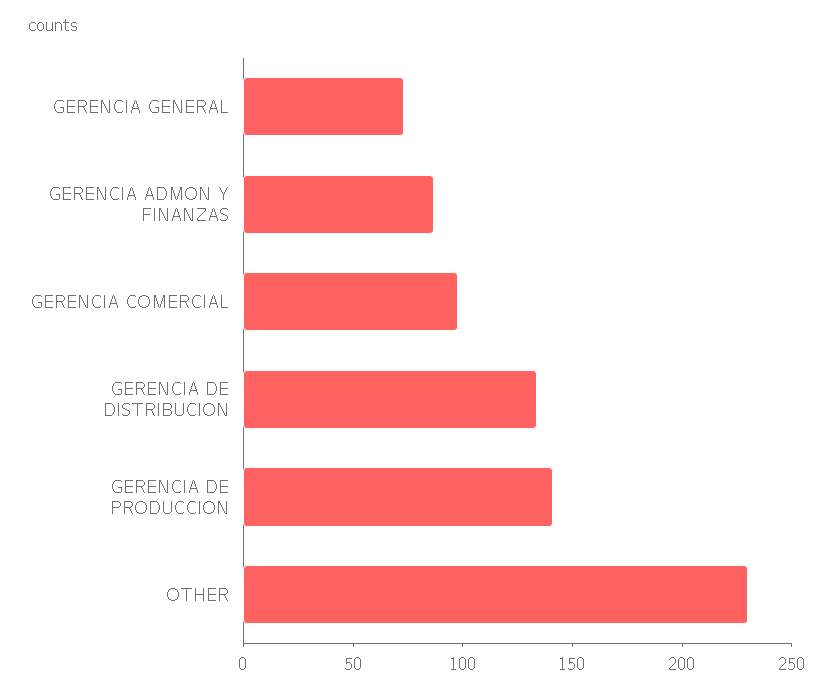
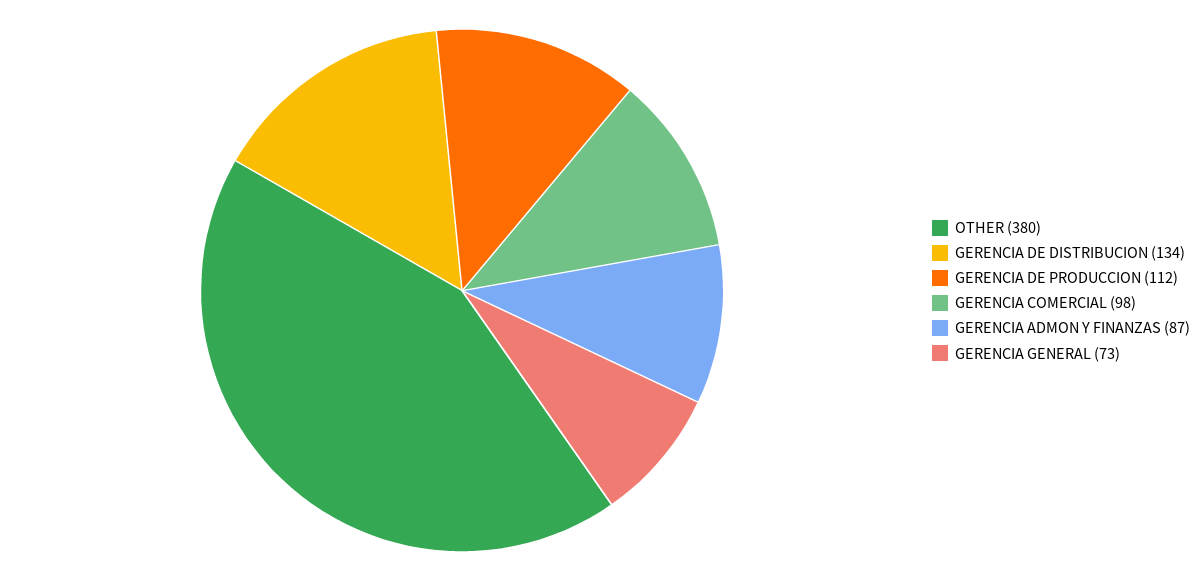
  {
    "GERENCIA GENERAL": 73,
    "GERENCIA ADMON Y FINANZAS": 87,
    "GERENCIA COMERCIAL": 98,
    "GERENCIA DE DISTRIBUCION": 134,
-   "GERENCIA DE PRODUCCION": 140,
+   "GERENCIA DE PRODUCCION": 112,
-   "OTHER": 230
+   "OTHER": 380
  }

